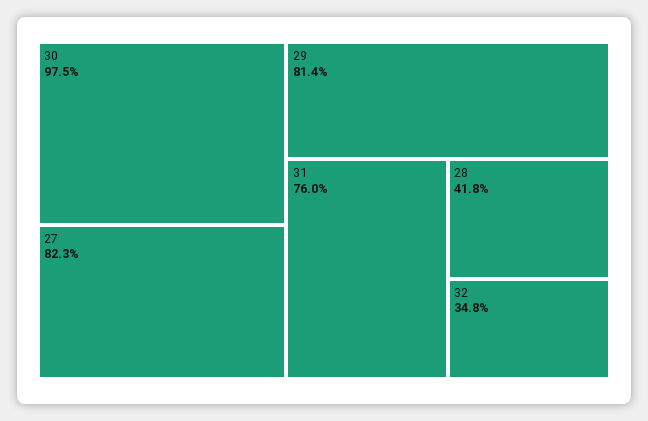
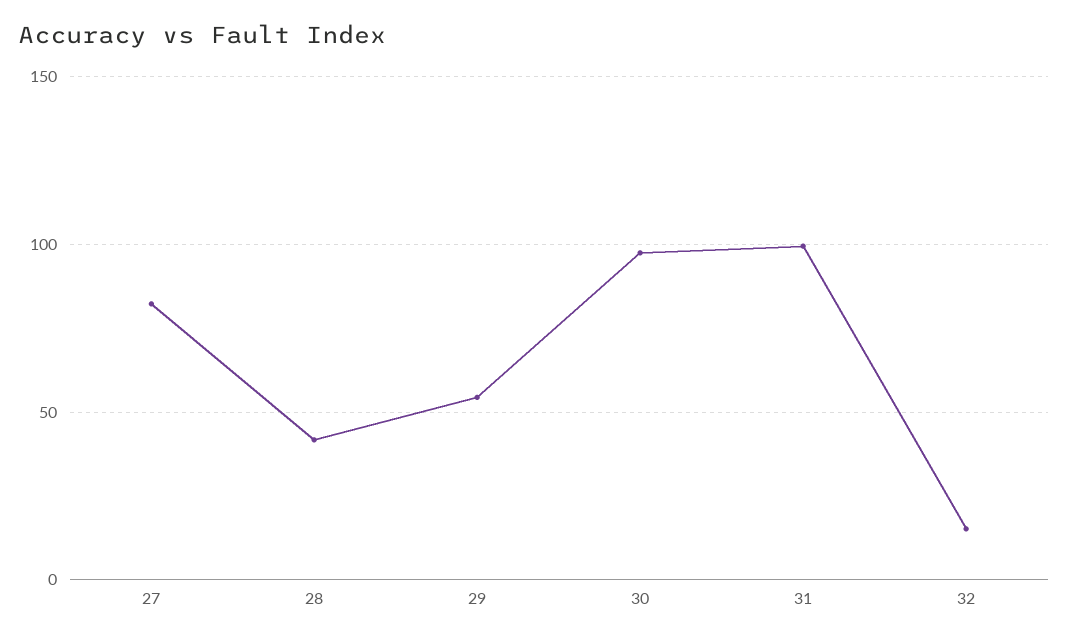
  {
    "30": 97.5,
    "27": 82.3,
-   "29": 81.4,
+   "29": 55,
-   "31": 76,
+   "31": 100,
    "28": 41.8,
-   "32": 34.8
+   "32": 15
  }

